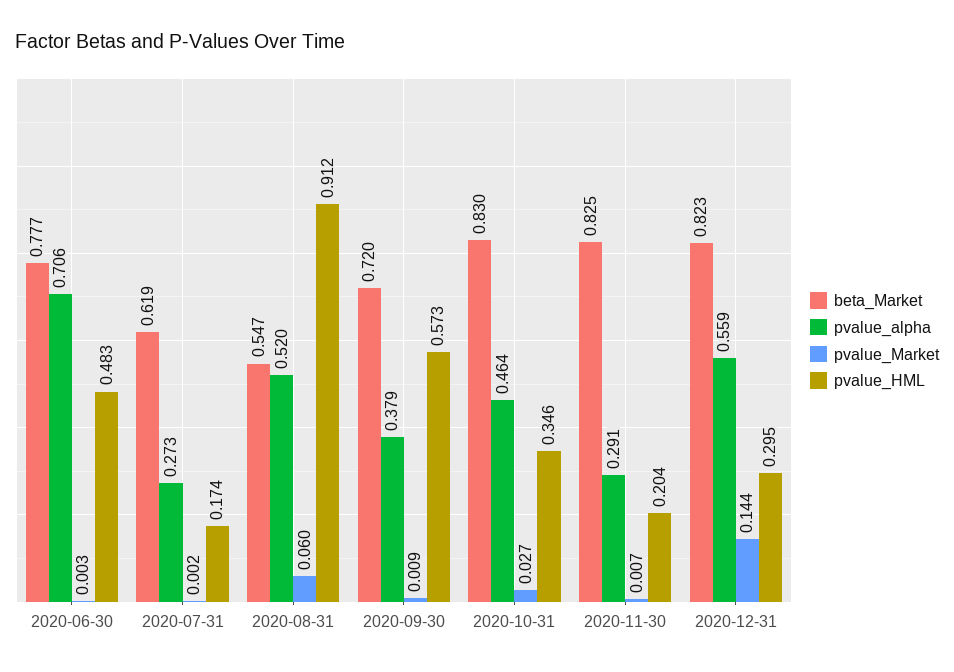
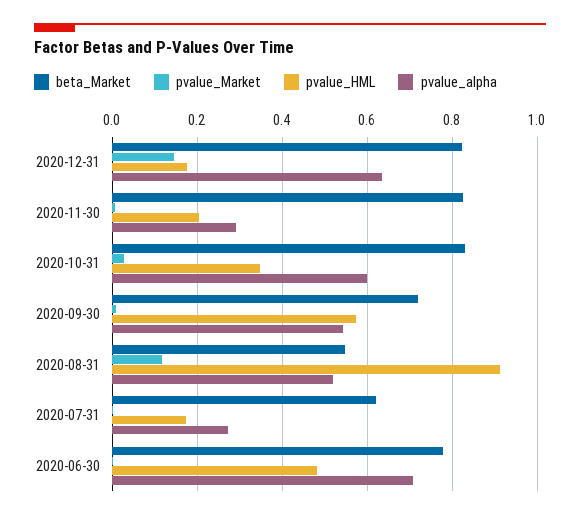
  {
    "beta_Market": {
      "2020-06-30": 0.777,
      "2020-07-31": 0.619,
      "2020-08-31": 0.547,
      "2020-09-30": 0.72,
      "2020-10-31": 0.83,
      "2020-11-30": 0.825,
      "2020-12-31": 0.823
    },
    "pvalue_alpha": {
      "2020-06-30": 0.706,
      "2020-07-31": 0.273,
      "2020-08-31": 0.52,
-     "2020-09-30": 0.379,
+     "2020-09-30": 0.54,
-     "2020-10-31": 0.464,
+     "2020-10-31": 0.6,
      "2020-11-30": 0.291,
-     "2020-12-31": 0.559
+     "2020-12-31": 0.64
    },
    "pvalue_Market": {
      "2020-06-30": 0.003,
      "2020-07-31": 0.002,
-     "2020-08-31": 0.06,
+     "2020-08-31": 0.12,
      "2020-09-30": 0.009,
      "2020-10-31": 0.027,
      "2020-11-30": 0.007,
      "2020-12-31": 0.144
    },
    "pvalue_HML": {
      "2020-06-30": 0.483,
      "2020-07-31": 0.174,
      "2020-08-31": 0.912,
      "2020-09-30": 0.573,
      "2020-10-31": 0.346,
      "2020-11-30": 0.204,
-     "2020-12-31": 0.295
+     "2020-12-31": 0.18
    }
  }

